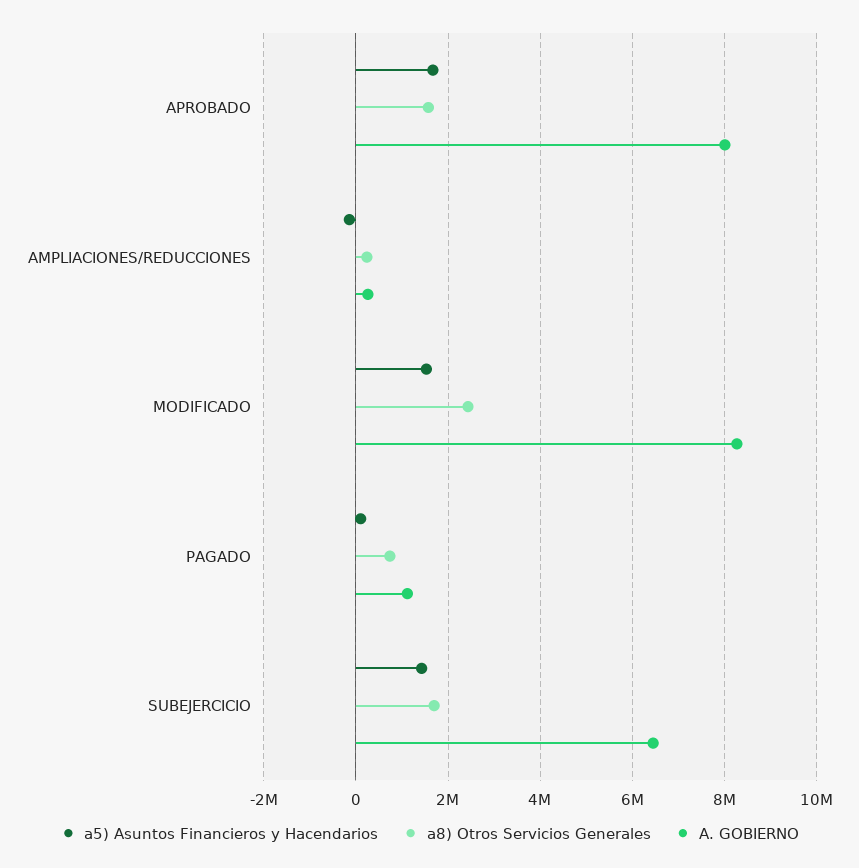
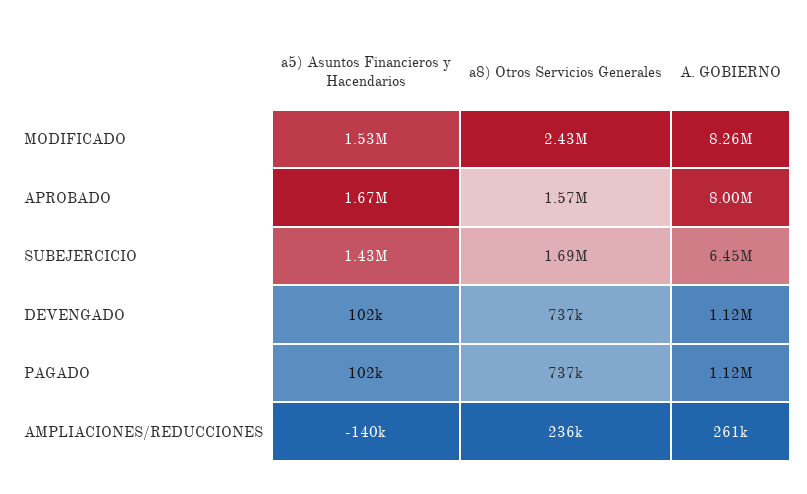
  {
    "a5) Asuntos Financieros y Hacendarios": {
      "APROBADO": 1670000,
      "AMPLIACIONES/REDUCCIONES": -140000,
      "MODIFICADO": 1530000,
      "PAGADO": 102000,
-     "SUBEJERCICIO": 1430000
+     "SUBEJERCICIO": 1430000,
+     "DEVENGADO": 102000
    },
    "a8) Otros Servicios Generales": {
      "APROBADO": 1570000,
      "AMPLIACIONES/REDUCCIONES": 236000,
      "MODIFICADO": 2430000,
      "PAGADO": 737000,
-     "SUBEJERCICIO": 1690000
+     "SUBEJERCICIO": 1690000,
+     "DEVENGADO": 737000
    },
    "A. GOBIERNO": {
      "APROBADO": 8000000,
      "AMPLIACIONES/REDUCCIONES": 261000,
      "MODIFICADO": 8260000,
      "PAGADO": 1120000,
-     "SUBEJERCICIO": 6450000
+     "SUBEJERCICIO": 6450000,
+     "DEVENGADO": 1120000
    }
  }

